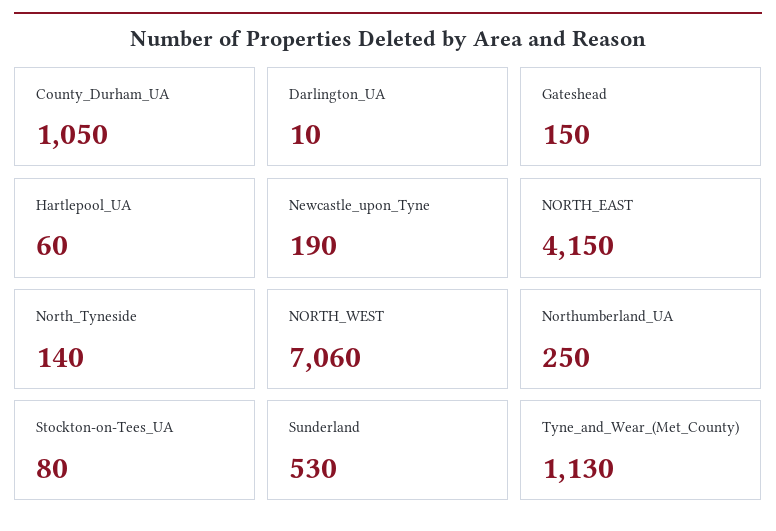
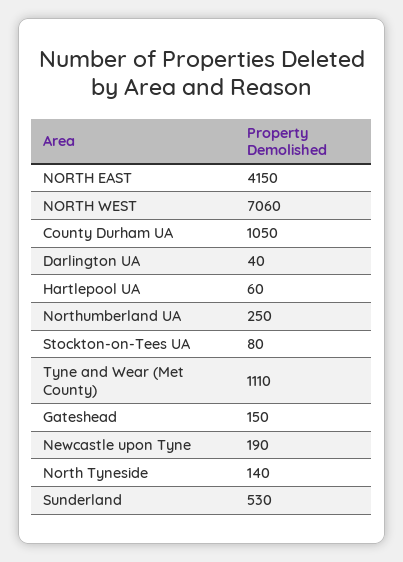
  {
    "County_Durham_UA": 1050,
-   "Darlington_UA": 10,
+   "Darlington_UA": 40,
    "Gateshead": 150,
    "Hartlepool_UA": 60,
    "Newcastle_upon_Tyne": 190,
    "NORTH_EAST": 4150,
    "North_Tyneside": 140,
    "NORTH_WEST": 7060,
    "Northumberland_UA": 250,
    "Stockton-on-Tees_UA": 80,
    "Sunderland": 530,
-   "Tyne_and_Wear_(Met_County)": 1130
+   "Tyne_and_Wear_(Met_County)": 1110
  }

